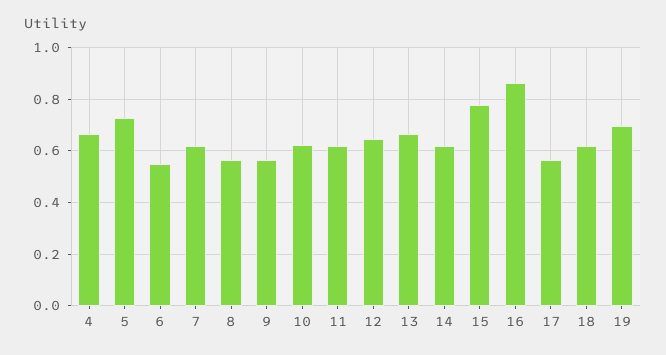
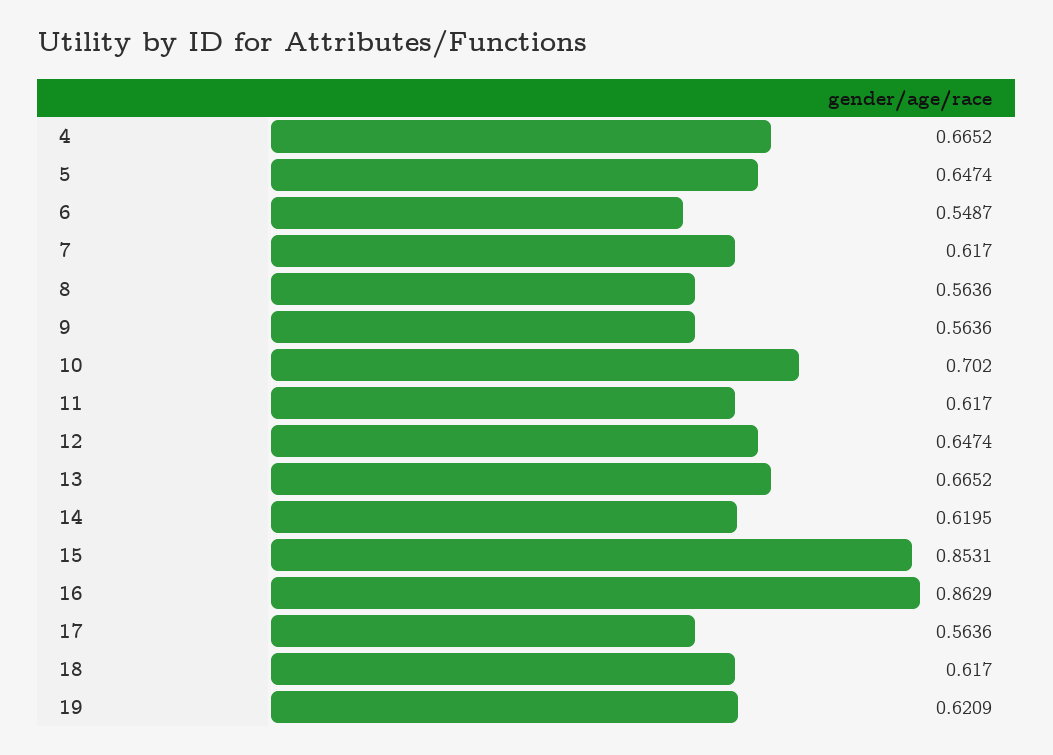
  {
    "4": 0.6652,
-   "5": 0.725,
+   "5": 0.6474,
    "6": 0.5487,
    "7": 0.617,
    "8": 0.5636,
    "9": 0.5636,
-   "10": 0.625,
+   "10": 0.702,
    "11": 0.617,
    "12": 0.6474,
    "13": 0.6652,
    "14": 0.6195,
-   "15": 0.775,
+   "15": 0.8531,
    "16": 0.8629,
    "17": 0.5636,
    "18": 0.617,
-   "19": 0.7
+   "19": 0.6209
  }

